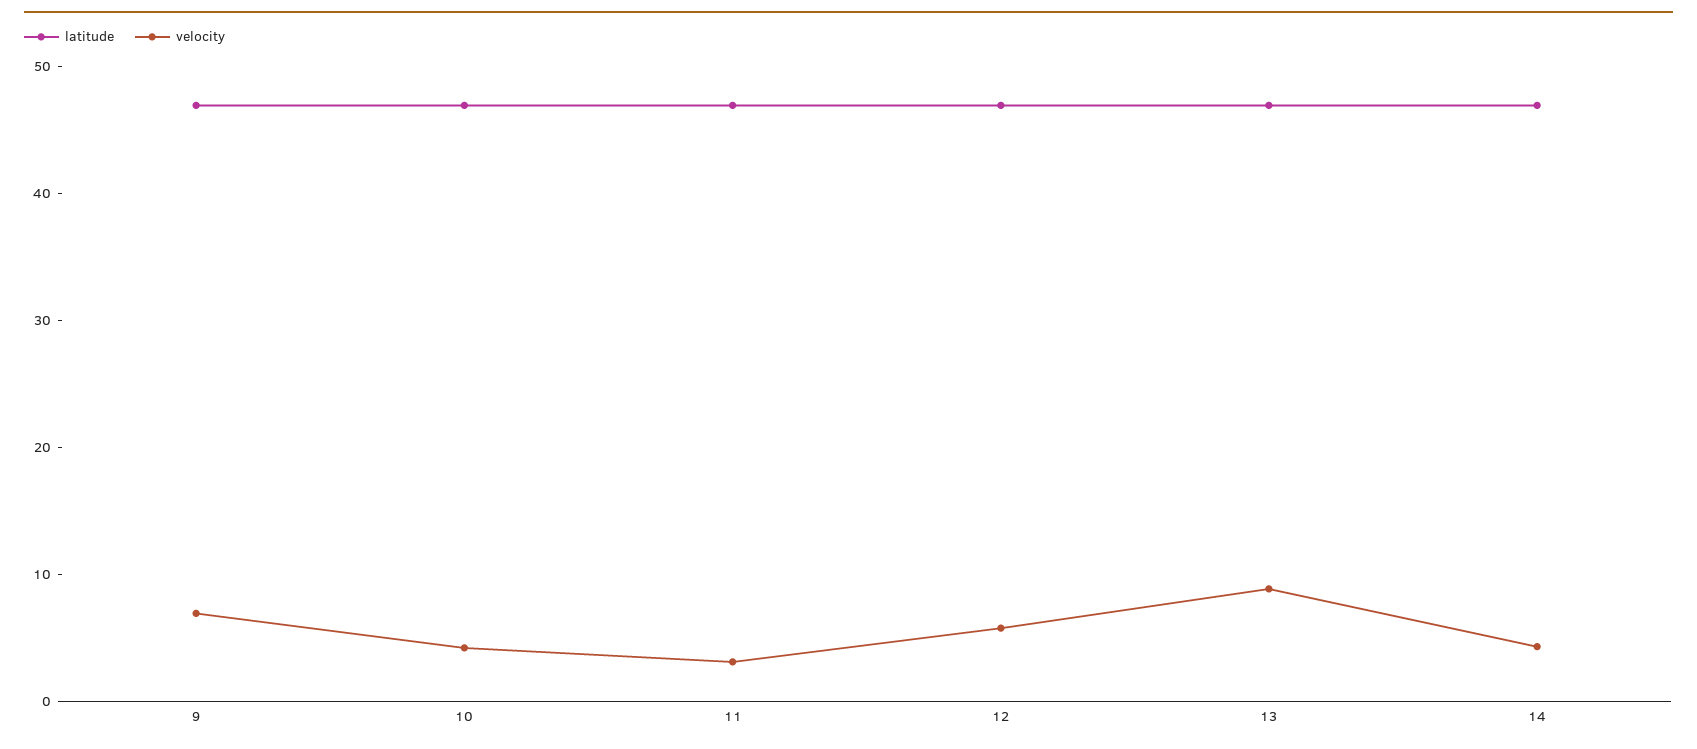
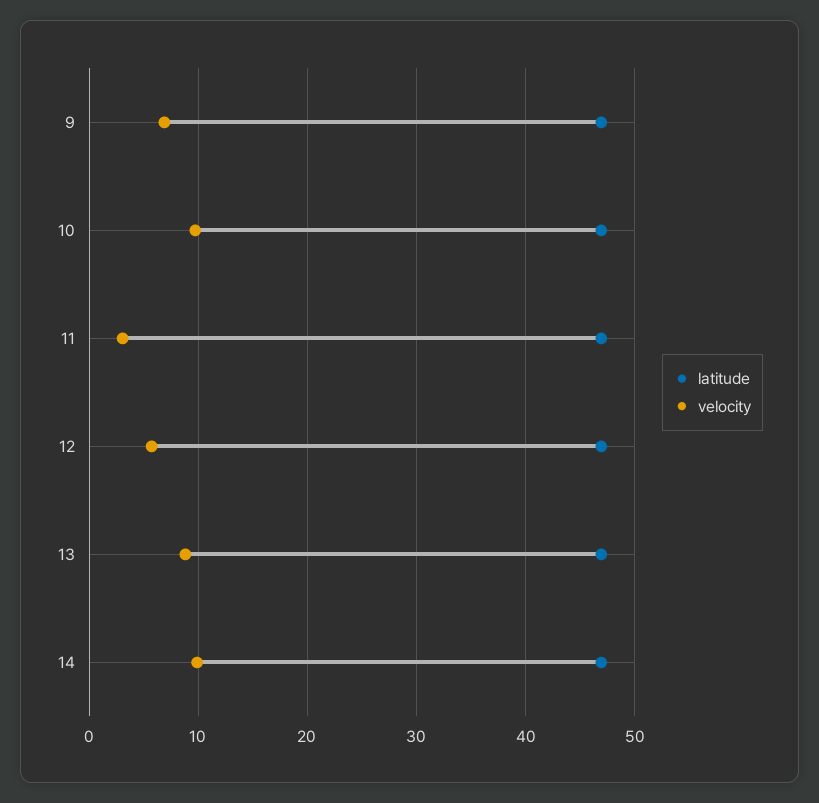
  {
    "latitude": {
      "9": 47,
      "10": 47,
      "11": 47,
      "12": 47,
      "13": 47,
      "14": 47
    },
    "velocity": {
      "9": 7,
-     "10": 4,
+     "10": 10,
      "11": 3,
      "12": 6,
      "13": 9,
-     "14": 4
+     "14": 10
    }
  }

